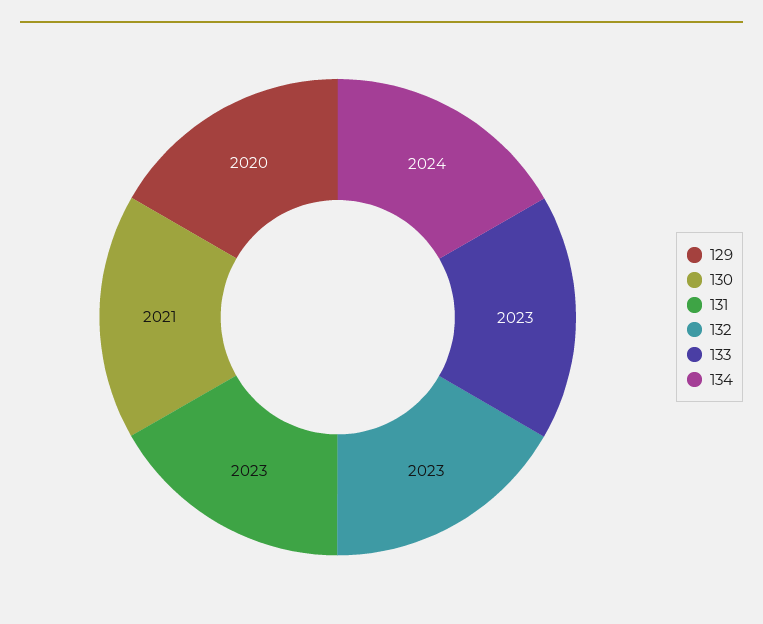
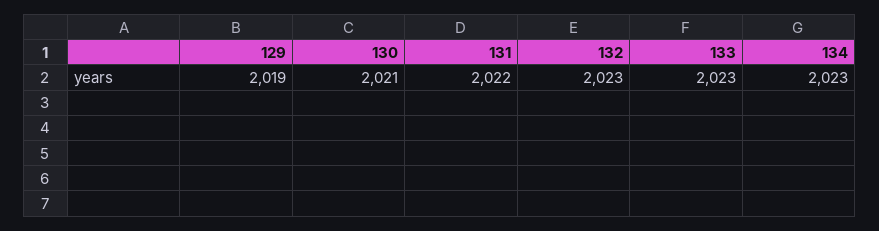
  {
-   "129": 2020,
+   "129": 2019,
    "130": 2021,
-   "131": 2023,
+   "131": 2022,
    "132": 2023,
    "133": 2023,
-   "134": 2024
+   "134": 2023
  }

